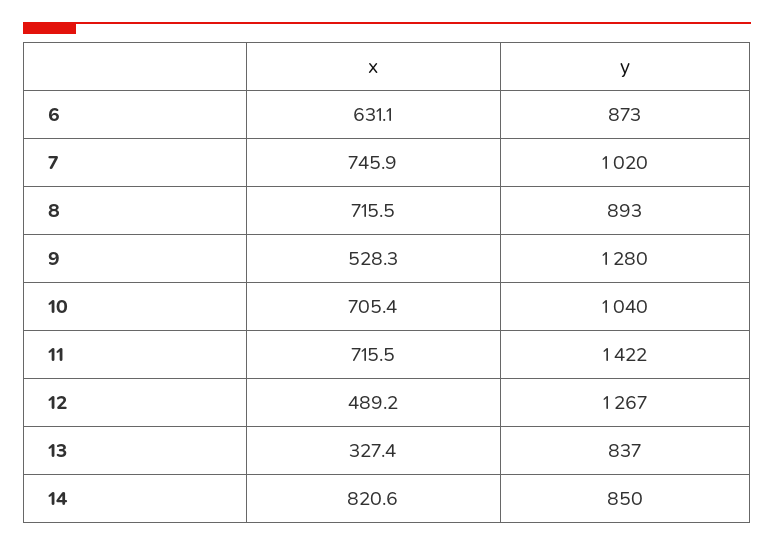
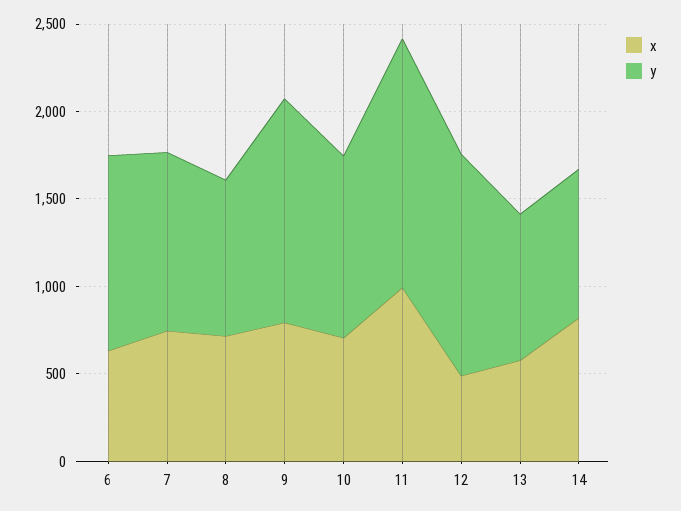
  {
    "x": {
      "6": 631.1,
      "7": 745.9,
      "8": 715.5,
-     "9": 528.3,
+     "9": 800,
      "10": 705.4,
-     "11": 715.5,
+     "11": 1000,
      "12": 489.2,
-     "13": 327.4,
+     "13": 600,
      "14": 820.6
    },
    "y": {
-     "6": 873,
+     "6": 1100,
      "7": 1020,
      "8": 893,
      "9": 1280,
      "10": 1040,
      "11": 1422,
      "12": 1267,
      "13": 837,
      "14": 850
    }
  }

